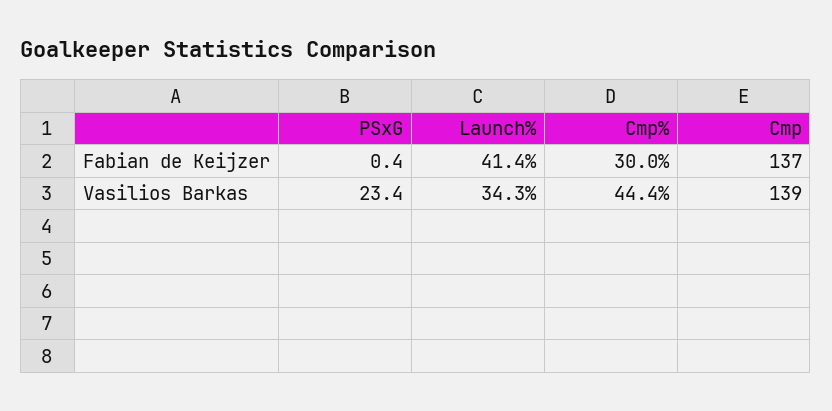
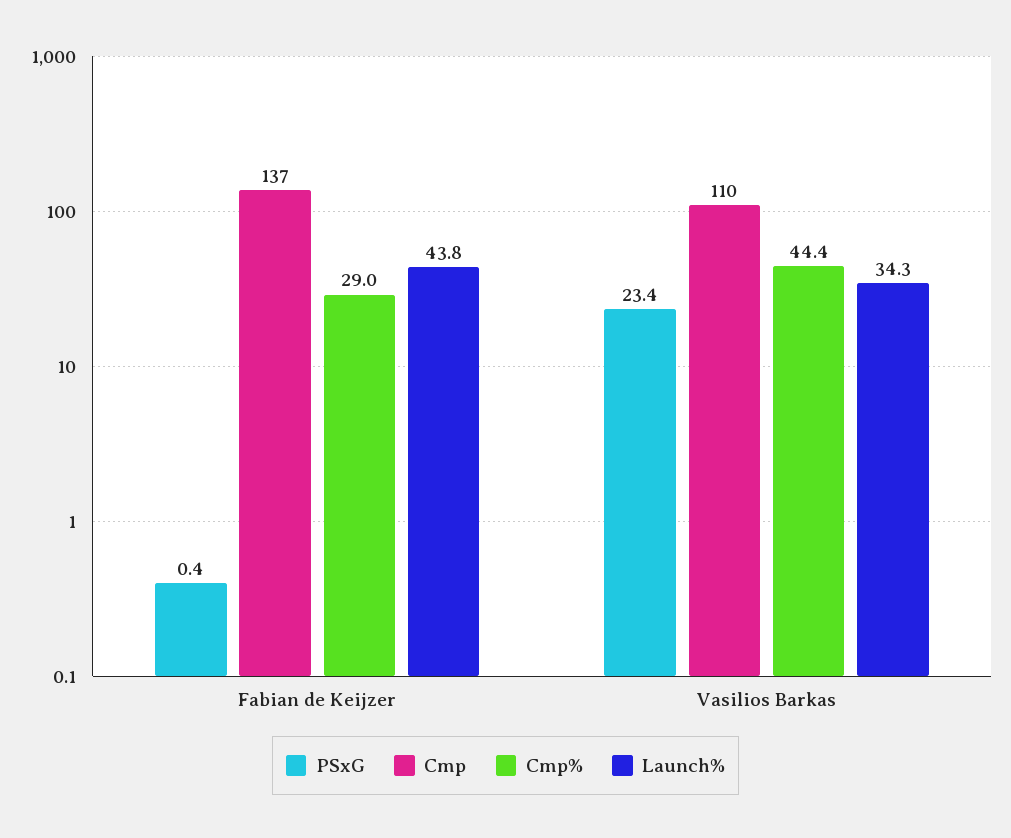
  {
    "PSxG": {
      "Fabian de Keijzer": 0.4,
      "Vasilios Barkas": 23.4
    },
    "Launch%": {
-     "Fabian de Keijzer": 41.4,
+     "Fabian de Keijzer": 43.8,
      "Vasilios Barkas": 34.3
    },
    "Cmp%": {
-     "Fabian de Keijzer": 30,
+     "Fabian de Keijzer": 29,
      "Vasilios Barkas": 44.4
    },
    "Cmp": {
      "Fabian de Keijzer": 137,
-     "Vasilios Barkas": 139
+     "Vasilios Barkas": 110
    }
  }

